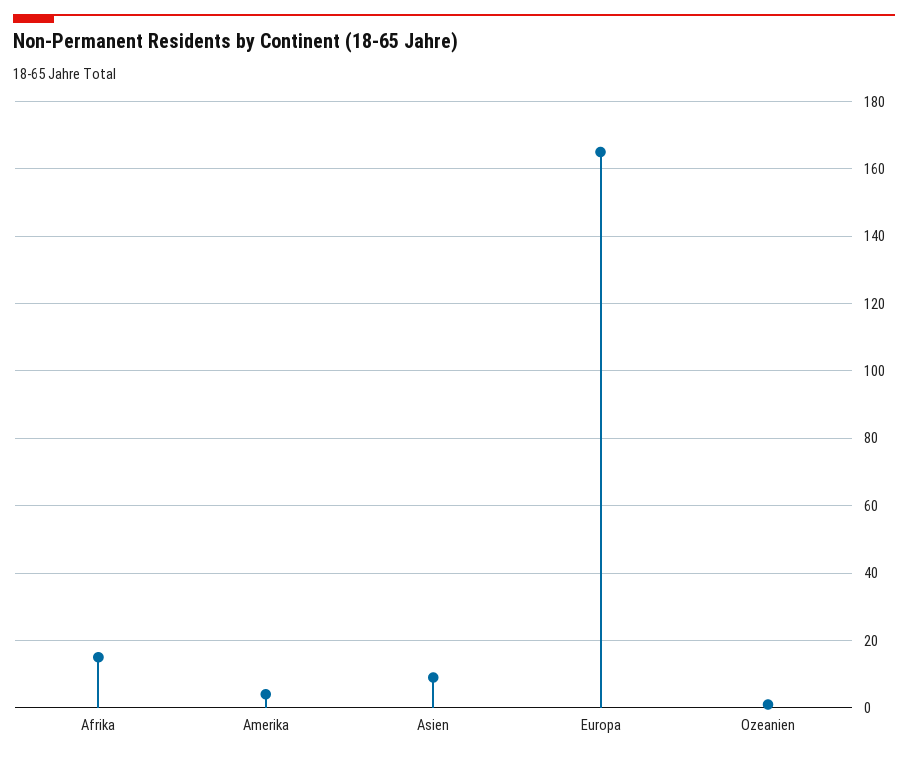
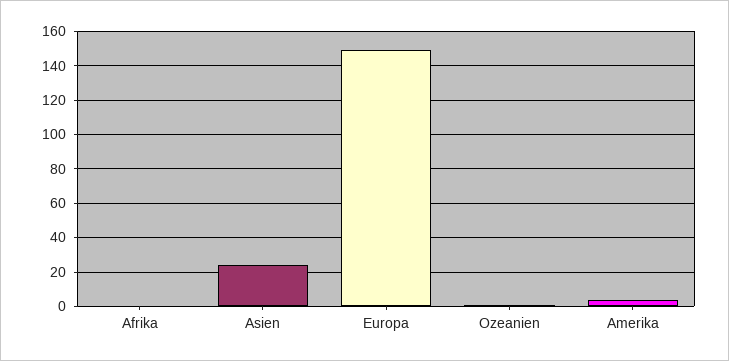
  {
-   "Afrika": 15,
+   "Afrika": 0,
    "Amerika": 5,
-   "Asien": 10,
+   "Asien": 25,
-   "Europa": 165,
+   "Europa": 150,
    "Ozeanien": 0
  }

